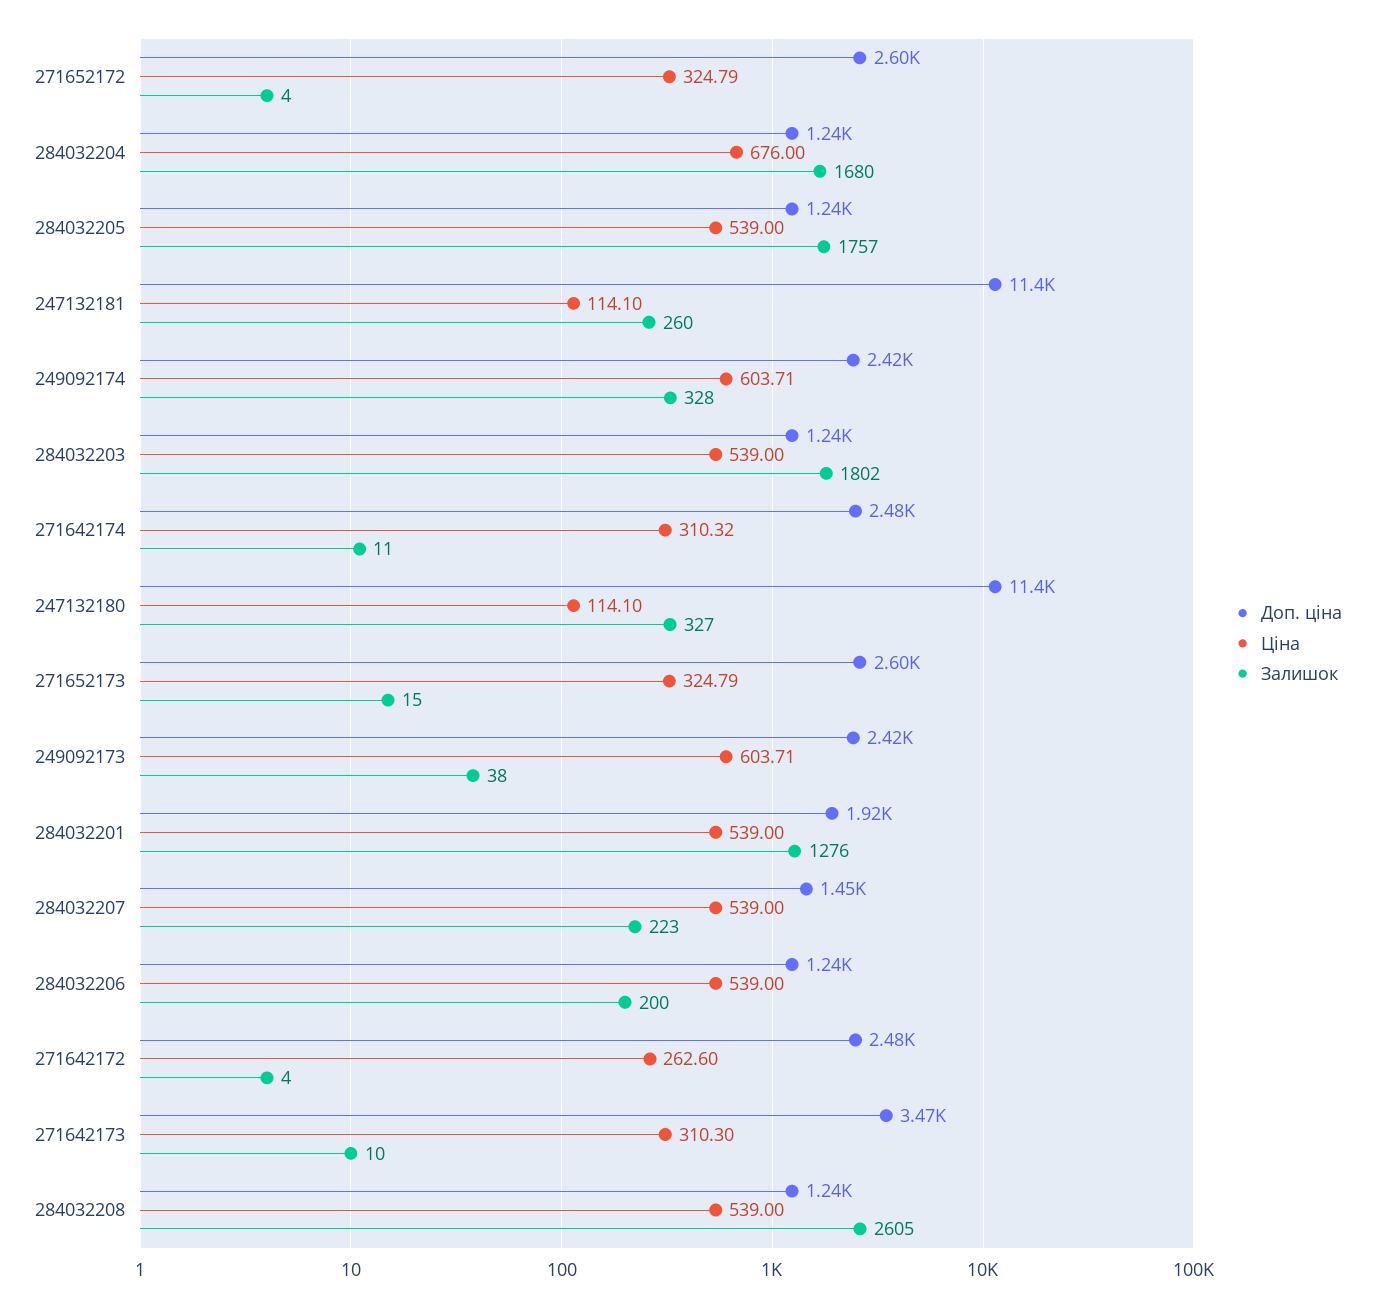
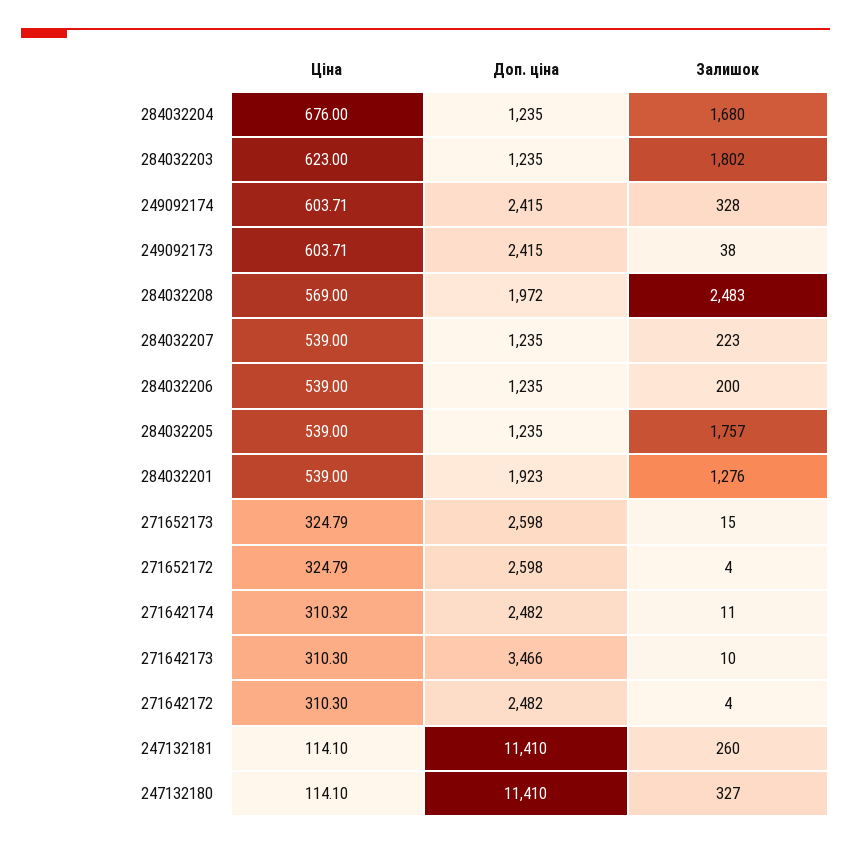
  {
    "Доп. ціна": {
      "271652172": 2598,
      "284032204": 1235,
      "284032205": 1235,
      "247132181": 11410,
      "249092174": 2415,
      "284032203": 1235,
      "271642174": 2482,
      "247132180": 11410,
      "271652173": 2598,
      "249092173": 2415,
      "284032201": 1923,
-     "284032207": 1450,
+     "284032207": 1235,
      "284032206": 1235,
      "271642172": 2482,
      "271642173": 3466,
-     "284032208": 1240
+     "284032208": 1972
    },
    "Ціна": {
      "271652172": 324.79,
      "284032204": 676,
      "284032205": 539,
      "247132181": 114.1,
      "249092174": 603.71,
-     "284032203": 539,
+     "284032203": 623,
      "271642174": 310.32,
      "247132180": 114.1,
      "271652173": 324.79,
      "249092173": 603.71,
      "284032201": 539,
      "284032207": 539,
      "284032206": 539,
-     "271642172": 262.6,
+     "271642172": 310.3,
      "271642173": 310.3,
-     "284032208": 539
+     "284032208": 569
    },
    "Залишок": {
      "271652172": 4,
      "284032204": 1680,
      "284032205": 1757,
      "247132181": 260,
      "249092174": 328,
      "284032203": 1802,
      "271642174": 11,
      "247132180": 327,
      "271652173": 15,
      "249092173": 38,
      "284032201": 1276,
      "284032207": 223,
      "284032206": 200,
      "271642172": 4,
      "271642173": 10,
-     "284032208": 2605
+     "284032208": 2483
    }
  }

